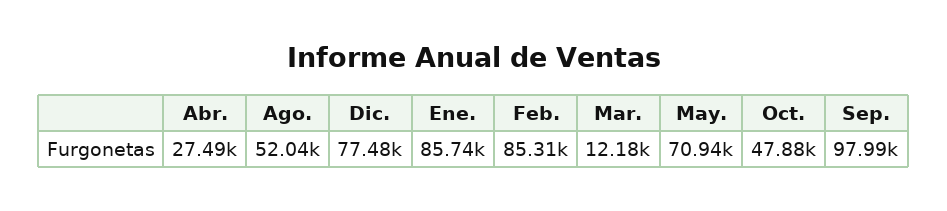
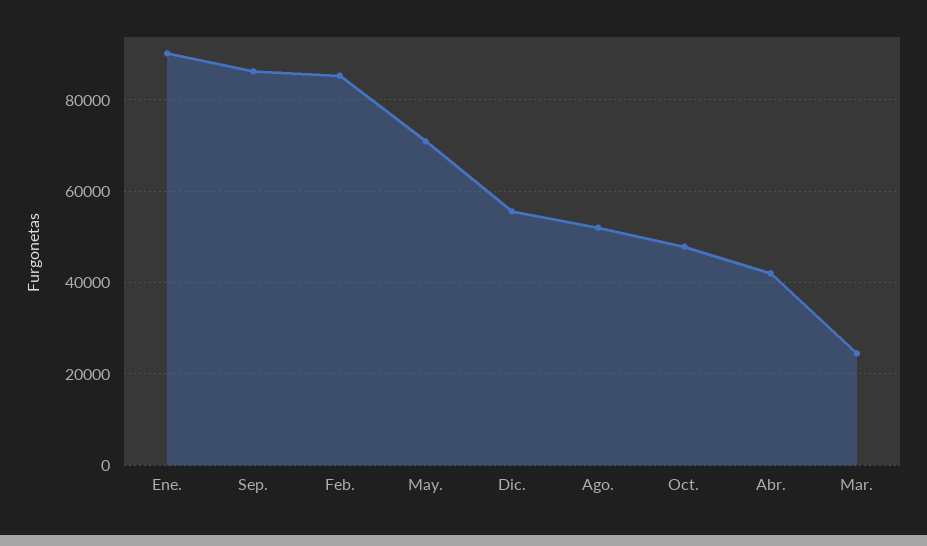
  {
-   "Abr.": 27490,
+   "Abr.": 42000,
    "Ago.": 52040,
-   "Dic.": 77480,
+   "Dic.": 56000,
-   "Ene.": 85740,
+   "Ene.": 90000,
    "Feb.": 85310,
-   "Mar.": 12180,
+   "Mar.": 24000,
    "May.": 70940,
    "Oct.": 47880,
-   "Sep.": 97990
+   "Sep.": 86000
  }

